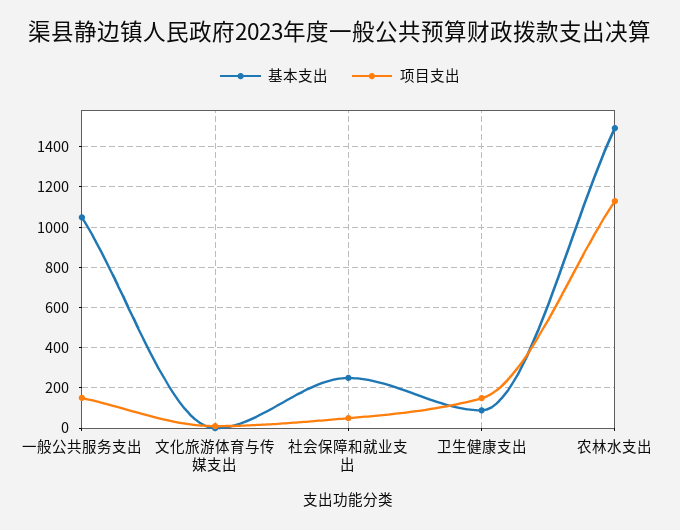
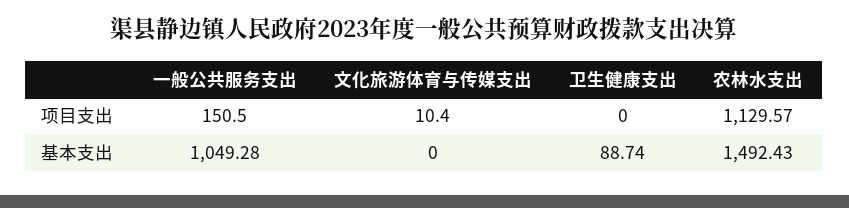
  {
    "基本支出": {
      "一般公共服务支出": 1049.28,
      "文化旅游体育与传媒支出": 0,
-     "社会保障和就业支出": 250,
      "卫生健康支出": 88.74,
      "农林水支出": 1492.43
    },
    "项目支出": {
      "一般公共服务支出": 150.5,
      "文化旅游体育与传媒支出": 10.4,
-     "社会保障和就业支出": 50,
-     "卫生健康支出": 150,
+     "卫生健康支出": 0,
      "农林水支出": 1129.57
    }
  }

